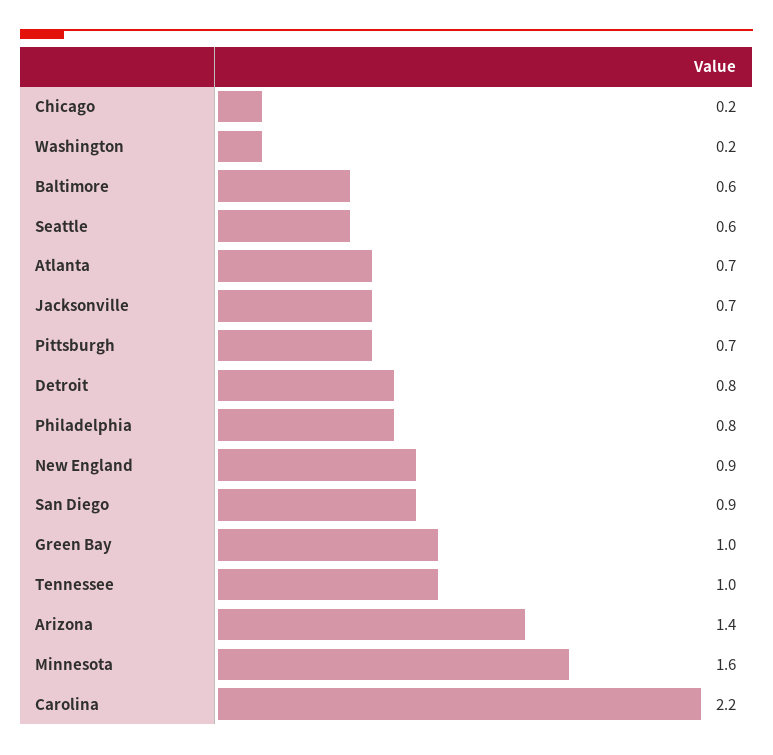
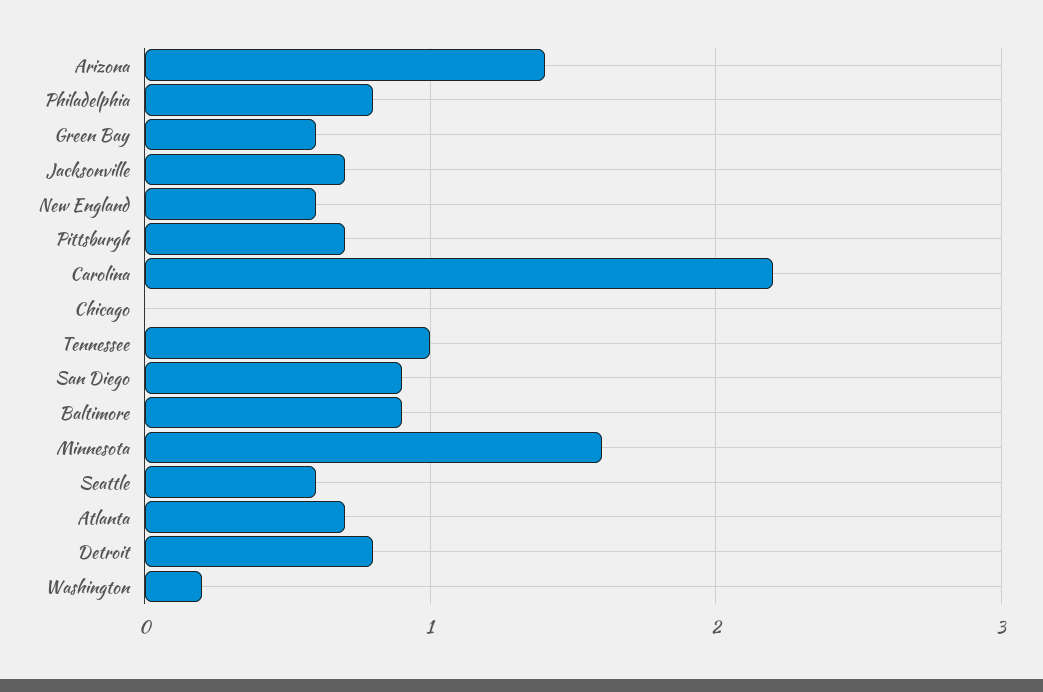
  {
-   "Chicago": 0.2,
+   "Chicago": 0,
    "Washington": 0.2,
-   "Baltimore": 0.6,
+   "Baltimore": 0.9,
    "Seattle": 0.6,
    "Atlanta": 0.7,
    "Jacksonville": 0.7,
    "Pittsburgh": 0.7,
    "Detroit": 0.8,
    "Philadelphia": 0.8,
-   "New England": 0.9,
+   "New England": 0.6,
    "San Diego": 0.9,
-   "Green Bay": 1,
+   "Green Bay": 0.6,
    "Tennessee": 1,
    "Arizona": 1.4,
    "Minnesota": 1.6,
    "Carolina": 2.2
  }

